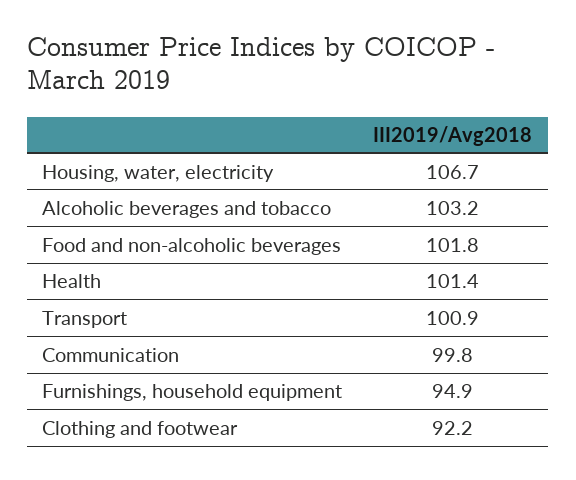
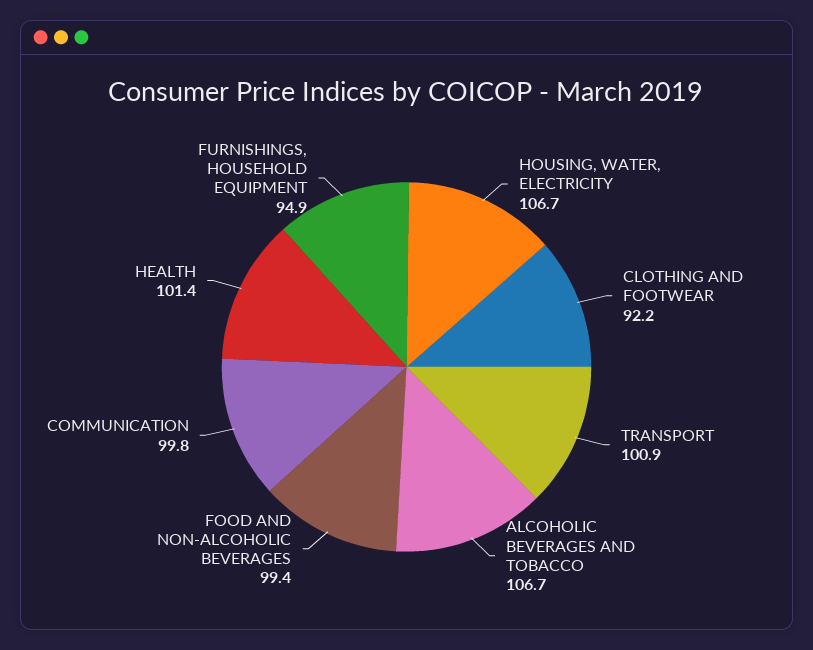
  {
    "Housing, water, electricity": 106.7,
-   "Alcoholic beverages and tobacco": 103.2,
+   "Alcoholic beverages and tobacco": 106.7,
-   "Food and non-alcoholic beverages": 101.8,
+   "Food and non-alcoholic beverages": 99.4,
    "Health": 101.4,
    "Transport": 100.9,
    "Communication": 99.8,
    "Furnishings, household equipment": 94.9,
    "Clothing and footwear": 92.2
  }

